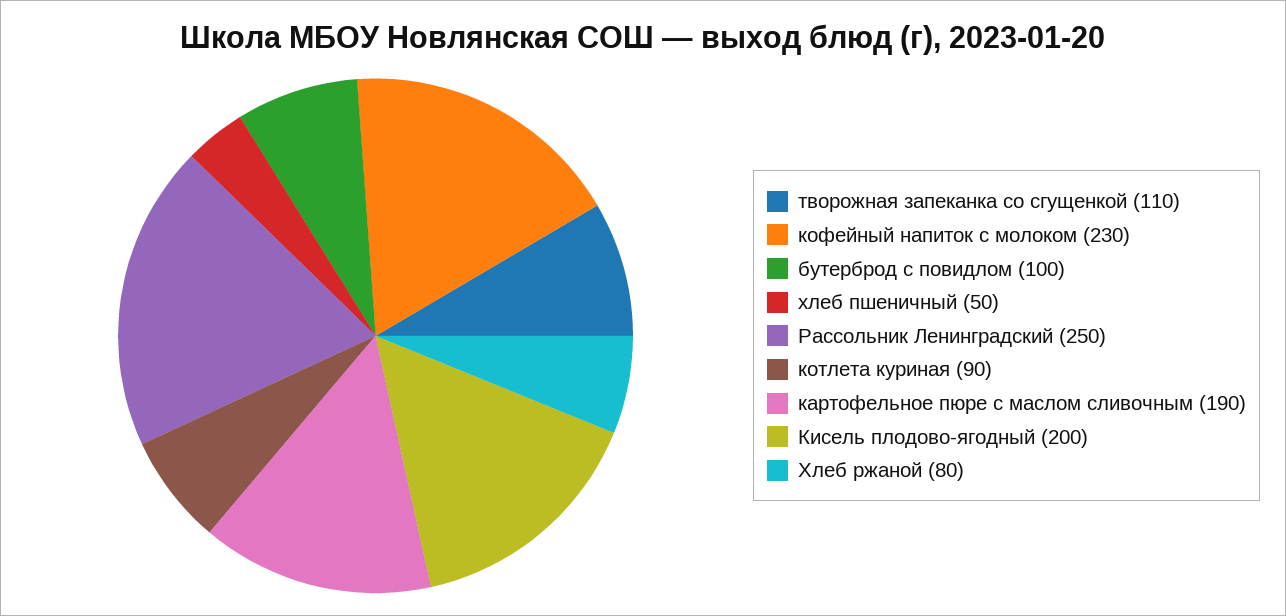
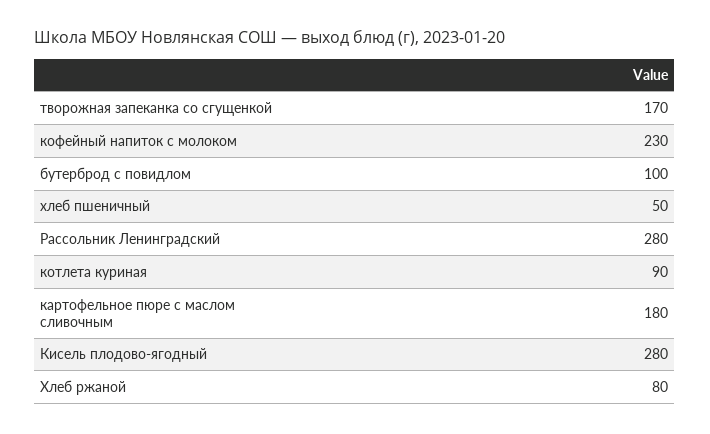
  {
-   "творожная запеканка со сгущенкой": 110,
+   "творожная запеканка со сгущенкой": 170,
    "кофейный напиток с молоком": 230,
    "бутерброд с повидлом": 100,
    "хлеб пшеничный": 50,
-   "Рассольник Ленинградский": 250,
+   "Рассольник Ленинградский": 280,
    "котлета куриная": 90,
-   "картофельное пюре с маслом сливочным": 190,
+   "картофельное пюре с маслом сливочным": 180,
-   "Кисель плодово-ягодный": 200,
+   "Кисель плодово-ягодный": 280,
    "Хлеб ржаной": 80
  }

